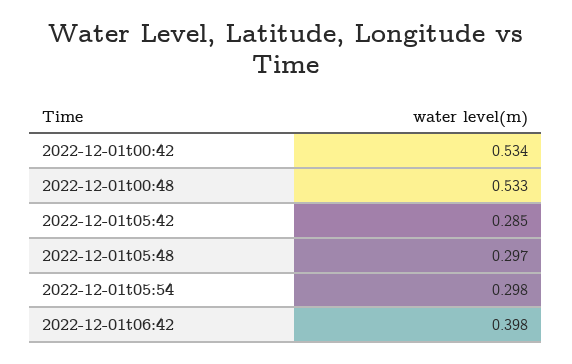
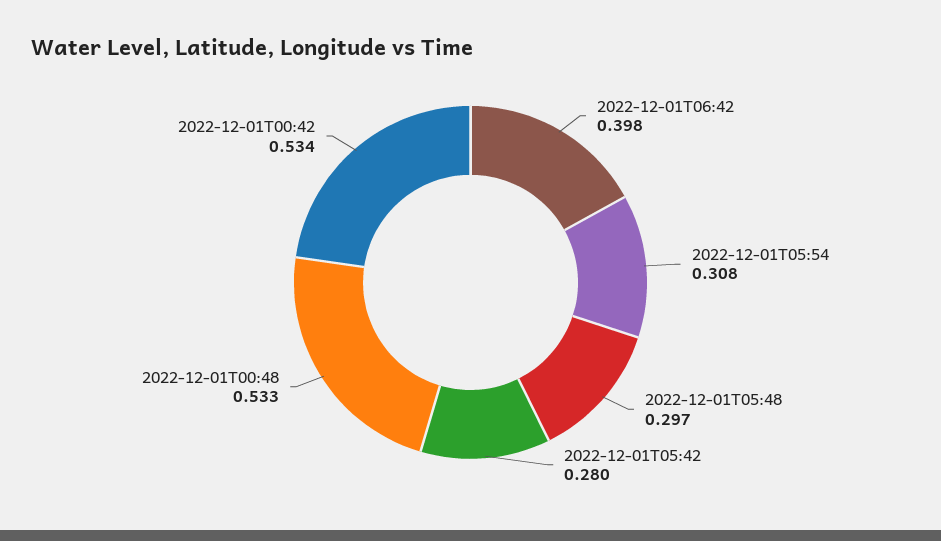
  {
    "2022-12-01t00:42": 0.534,
    "2022-12-01t00:48": 0.533,
-   "2022-12-01t05:42": 0.285,
+   "2022-12-01t05:42": 0.28,
    "2022-12-01t05:48": 0.297,
-   "2022-12-01t05:54": 0.298,
+   "2022-12-01t05:54": 0.308,
    "2022-12-01t06:42": 0.398
  }

